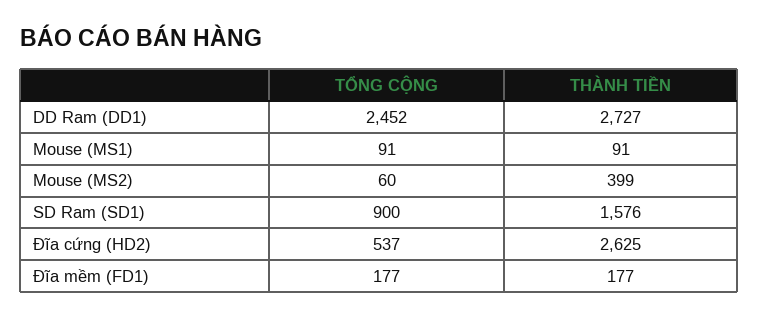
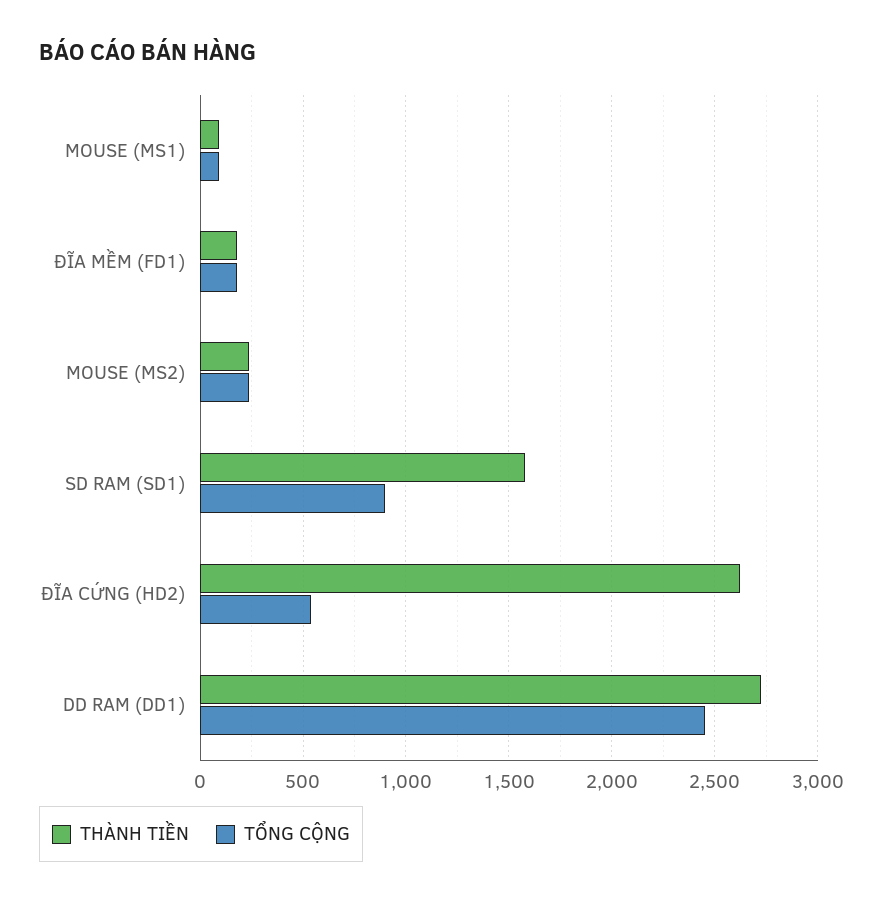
  {
    "TỔNG CỘNG": {
      "DD Ram (DD1)": 2452,
      "Mouse (MS1)": 91,
-     "Mouse (MS2)": 60,
+     "Mouse (MS2)": 250,
      "SD Ram (SD1)": 900,
      "Đĩa cứng (HD2)": 537,
      "Đĩa mềm (FD1)": 177
    },
    "THÀNH TIỀN": {
      "DD Ram (DD1)": 2727,
      "Mouse (MS1)": 91,
-     "Mouse (MS2)": 399,
+     "Mouse (MS2)": 250,
      "SD Ram (SD1)": 1576,
      "Đĩa cứng (HD2)": 2625,
      "Đĩa mềm (FD1)": 177
    }
  }

